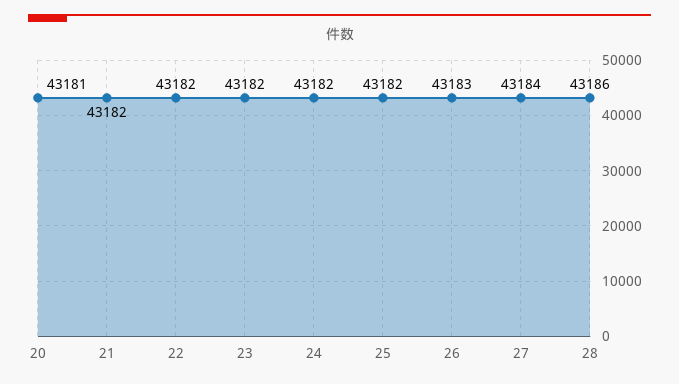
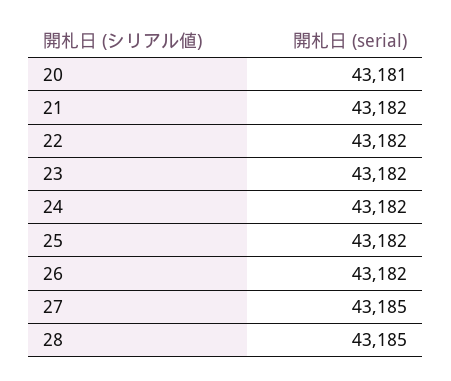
  {
    "20": 43181,
    "21": 43182,
    "22": 43182,
    "23": 43182,
    "24": 43182,
    "25": 43182,
-   "26": 43183,
+   "26": 43182,
-   "27": 43184,
+   "27": 43185,
-   "28": 43186
+   "28": 43185
  }

